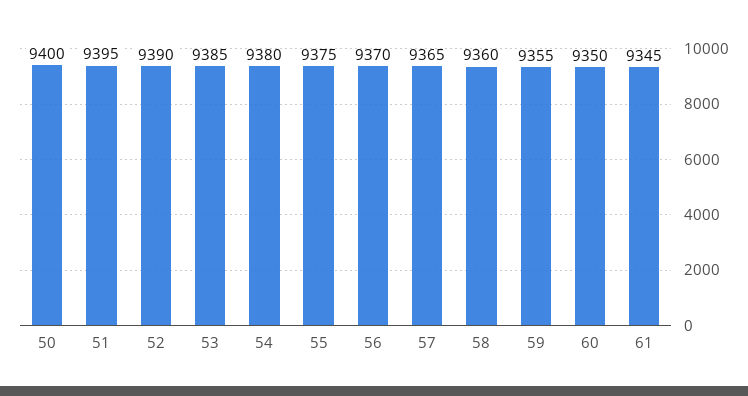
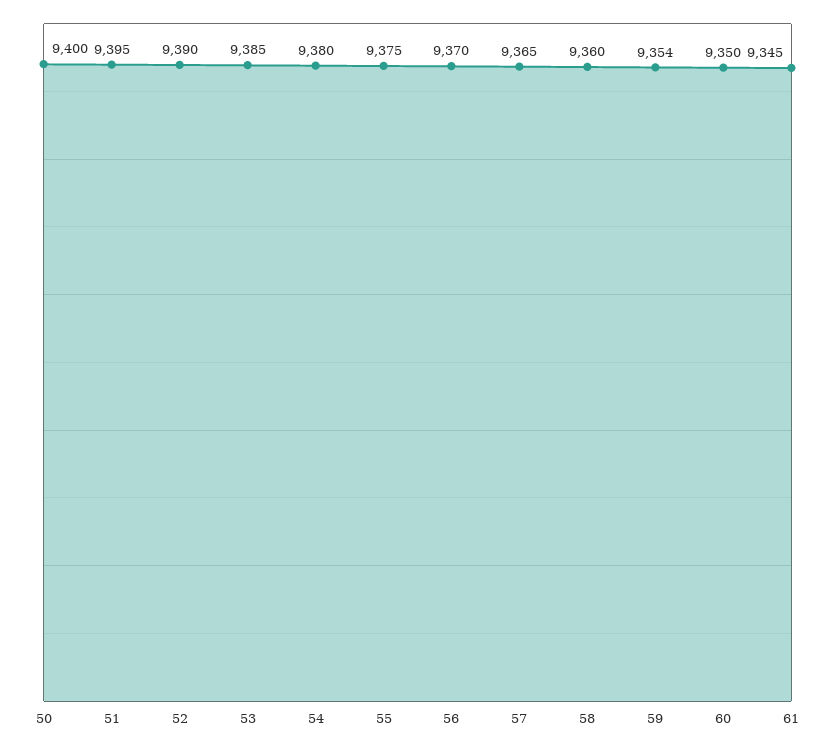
  {
    "50": 9400,
    "51": 9395,
    "52": 9390,
    "53": 9385,
    "54": 9380,
    "55": 9375,
    "56": 9370,
    "57": 9365,
    "58": 9360,
-   "59": 9355,
+   "59": 9354,
    "60": 9350,
    "61": 9345
  }

